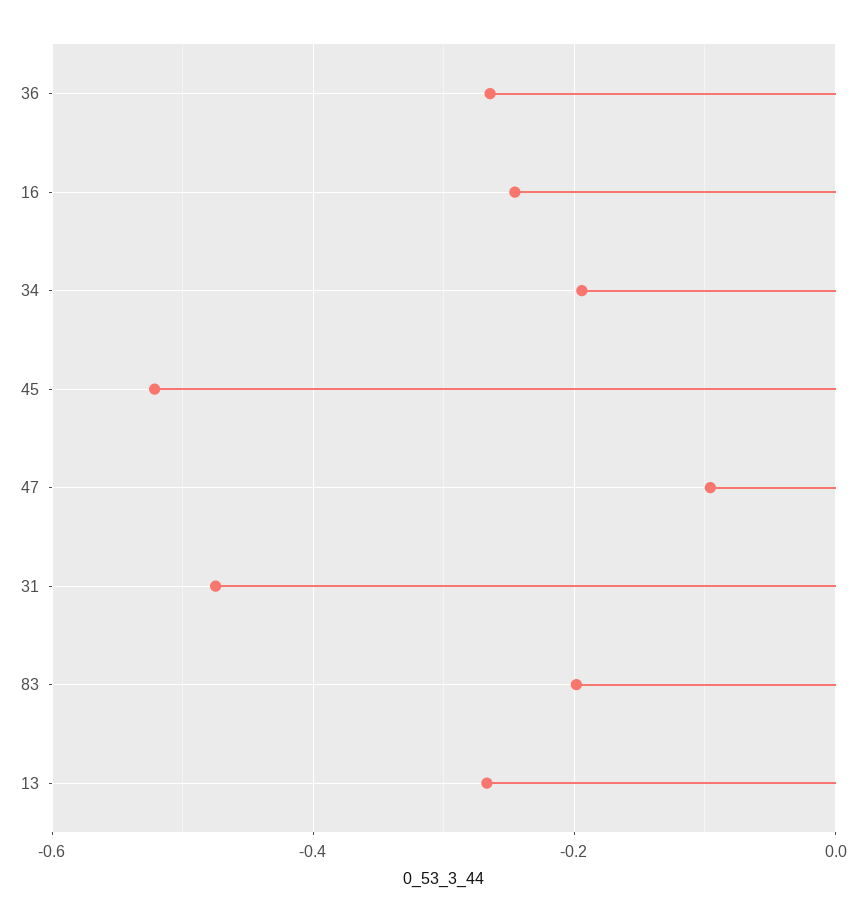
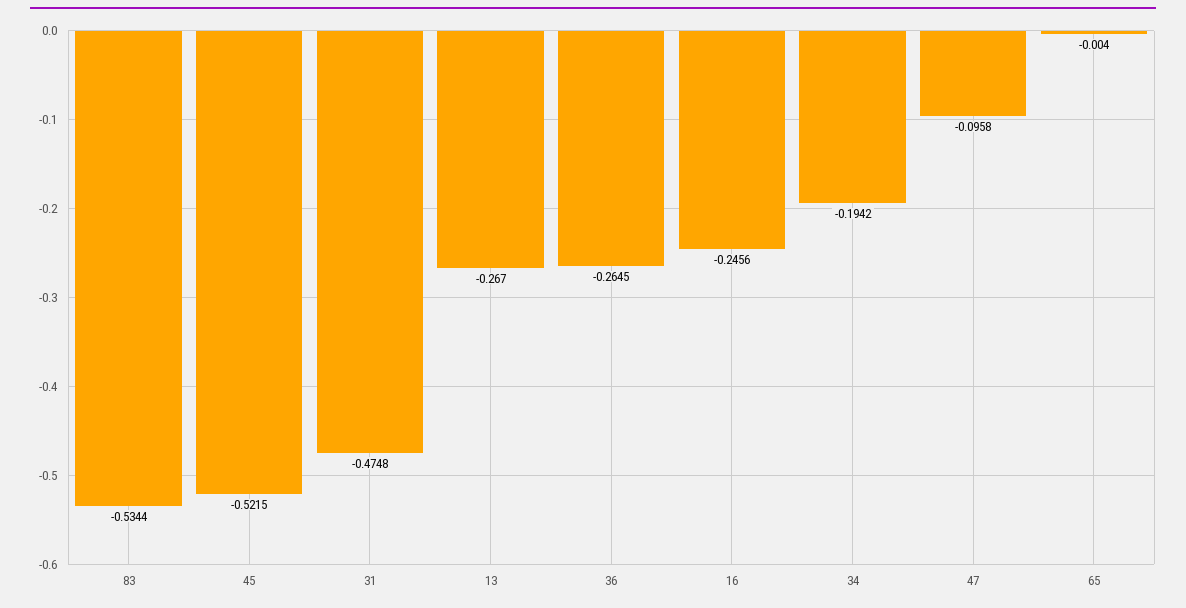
  {
    "36": -0.2645,
    "16": -0.2456,
    "34": -0.1942,
    "45": -0.5215,
    "47": -0.0958,
    "31": -0.4748,
-   "83": -0.2,
+   "83": -0.5344,
-   "13": -0.267
+   "13": -0.267,
+   "65": -0.004
  }

